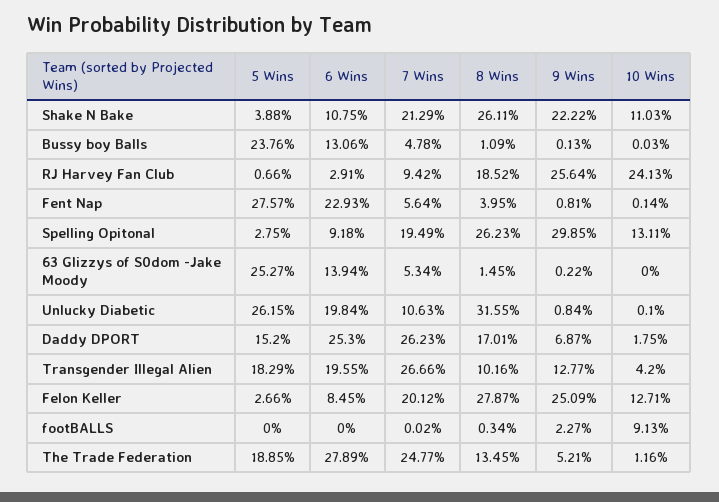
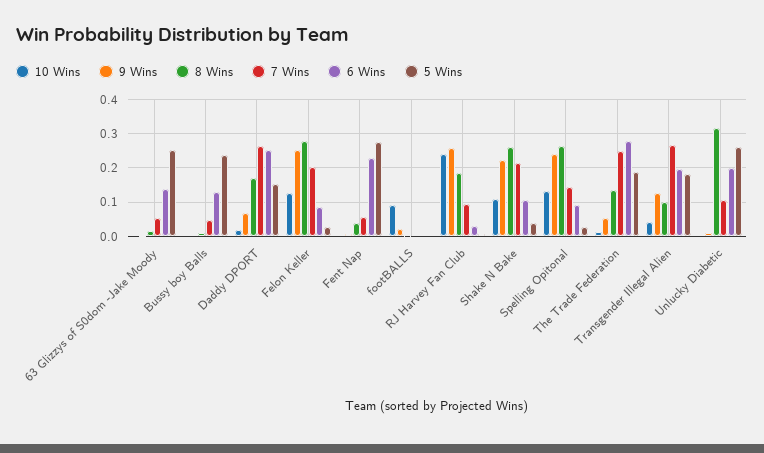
  {
    "5 Wins": {
      "Shake N Bake": 0.0388,
      "Bussy boy Balls": 0.2376,
      "RJ Harvey Fan Club": 0.0066,
      "Fent Nap": 0.2757,
      "Spelling Opitonal": 0.0275,
      "63 Glizzys of S0dom -Jake Moody": 0.2527,
      "Unlucky Diabetic": 0.2615,
      "Daddy DPORT": 0.152,
      "Transgender Illegal Alien": 0.1829,
      "Felon Keller": 0.0266,
      "footBALLS": 0,
      "The Trade Federation": 0.1885
    },
    "6 Wins": {
      "Shake N Bake": 0.1075,
      "Bussy boy Balls": 0.1306,
      "RJ Harvey Fan Club": 0.0291,
      "Fent Nap": 0.2293,
      "Spelling Opitonal": 0.0918,
      "63 Glizzys of S0dom -Jake Moody": 0.1394,
      "Unlucky Diabetic": 0.1984,
      "Daddy DPORT": 0.253,
      "Transgender Illegal Alien": 0.1955,
      "Felon Keller": 0.0845,
      "footBALLS": 0,
      "The Trade Federation": 0.2789
    },
    "7 Wins": {
      "Shake N Bake": 0.2129,
      "Bussy boy Balls": 0.0478,
      "RJ Harvey Fan Club": 0.0942,
      "Fent Nap": 0.0564,
-     "Spelling Opitonal": 0.1949,
+     "Spelling Opitonal": 0.14,
      "63 Glizzys of S0dom -Jake Moody": 0.0534,
      "Unlucky Diabetic": 0.1063,
      "Daddy DPORT": 0.2623,
      "Transgender Illegal Alien": 0.2666,
      "Felon Keller": 0.2012,
      "footBALLS": 0.0002,
      "The Trade Federation": 0.2477
    },
    "8 Wins": {
      "Shake N Bake": 0.2611,
      "Bussy boy Balls": 0.0109,
      "RJ Harvey Fan Club": 0.1852,
      "Fent Nap": 0.0395,
      "Spelling Opitonal": 0.2623,
      "63 Glizzys of S0dom -Jake Moody": 0.0145,
      "Unlucky Diabetic": 0.3155,
      "Daddy DPORT": 0.1701,
      "Transgender Illegal Alien": 0.1016,
      "Felon Keller": 0.2787,
      "footBALLS": 0.0034,
      "The Trade Federation": 0.1345
    },
    "9 Wins": {
      "Shake N Bake": 0.2222,
      "Bussy boy Balls": 0.0013,
      "RJ Harvey Fan Club": 0.2564,
      "Fent Nap": 0.0081,
-     "Spelling Opitonal": 0.2985,
+     "Spelling Opitonal": 0.24,
      "63 Glizzys of S0dom -Jake Moody": 0.0022,
      "Unlucky Diabetic": 0.0084,
      "Daddy DPORT": 0.0687,
      "Transgender Illegal Alien": 0.1277,
      "Felon Keller": 0.2509,
      "footBALLS": 0.0227,
      "The Trade Federation": 0.0521
    },
    "10 Wins": {
      "Shake N Bake": 0.1103,
      "Bussy boy Balls": 0.0003,
      "RJ Harvey Fan Club": 0.2413,
      "Fent Nap": 0.0014,
      "Spelling Opitonal": 0.1311,
      "63 Glizzys of S0dom -Jake Moody": 0,
      "Unlucky Diabetic": 0.001,
      "Daddy DPORT": 0.0175,
      "Transgender Illegal Alien": 0.042,
      "Felon Keller": 0.1271,
      "footBALLS": 0.0913,
      "The Trade Federation": 0.0116
    }
  }

